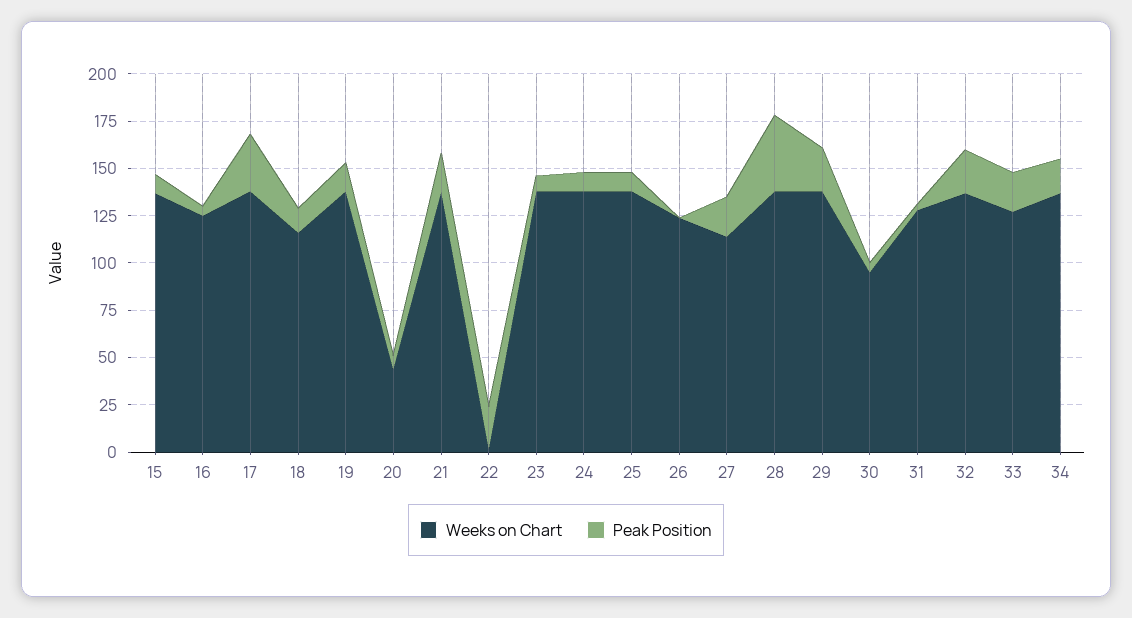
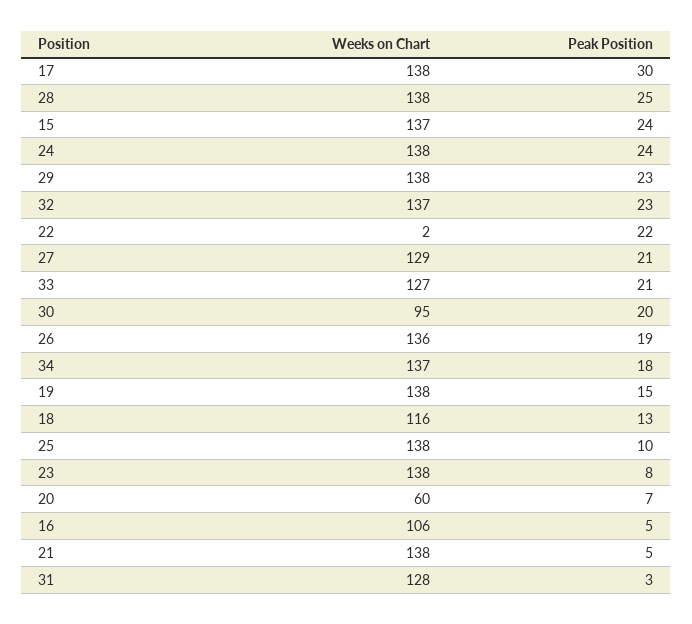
  {
    "Weeks on Chart": {
      "15": 137,
-     "16": 125,
+     "16": 106,
      "17": 138,
      "18": 116,
      "19": 138,
-     "20": 45,
+     "20": 60,
      "21": 138,
      "22": 2,
      "23": 138,
      "24": 138,
      "25": 138,
-     "26": 125,
+     "26": 136,
-     "27": 115,
+     "27": 129,
      "28": 138,
      "29": 138,
      "30": 95,
      "31": 128,
      "32": 137,
      "33": 127,
      "34": 137
    },
    "Peak Position": {
-     "15": 10,
+     "15": 24,
      "16": 5,
      "17": 30,
      "18": 13,
      "19": 15,
      "20": 7,
-     "21": 20,
+     "21": 5,
      "22": 22,
      "23": 8,
-     "24": 10,
+     "24": 24,
      "25": 10,
-     "26": 0,
+     "26": 19,
      "27": 21,
-     "28": 40,
+     "28": 25,
      "29": 23,
-     "30": 5,
+     "30": 20,
      "31": 3,
      "32": 23,
      "33": 21,
      "34": 18
    }
  }

